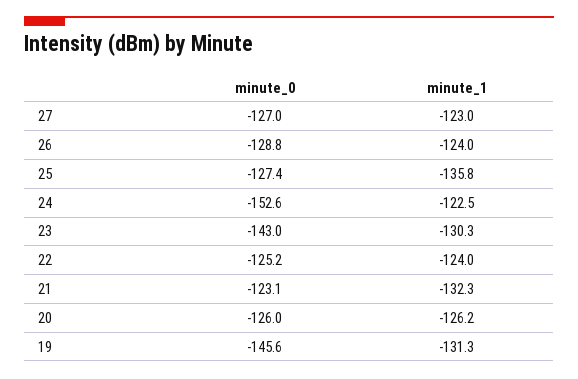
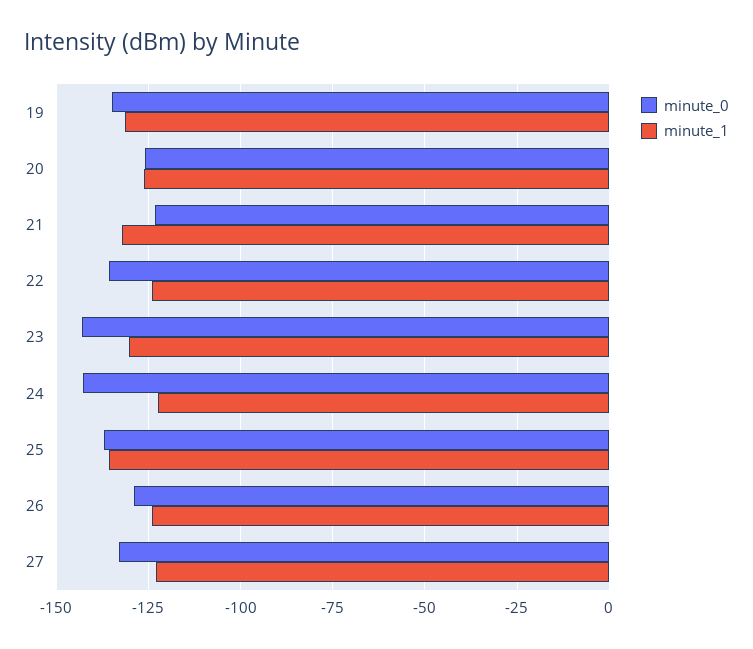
  {
    "minute_0": {
-     "27": -127,
+     "27": -132.5,
      "26": -128.8,
-     "25": -127.4,
+     "25": -137.5,
-     "24": -152.6,
+     "24": -142.5,
      "23": -143,
-     "22": -125.2,
+     "22": -135,
      "21": -123.1,
      "20": -126,
-     "19": -145.6
+     "19": -135
    },
    "minute_1": {
      "27": -123,
      "26": -124,
      "25": -135.8,
      "24": -122.5,
      "23": -130.3,
      "22": -124,
      "21": -132.3,
      "20": -126.2,
      "19": -131.3
    }
  }

